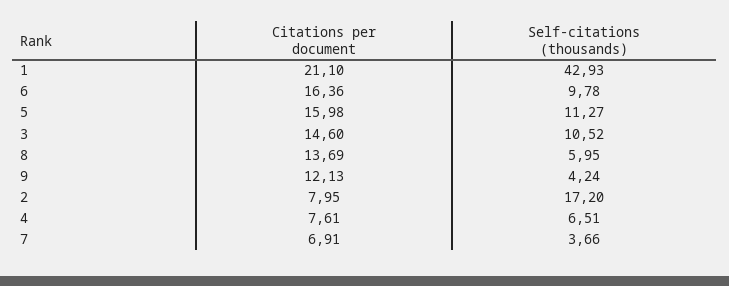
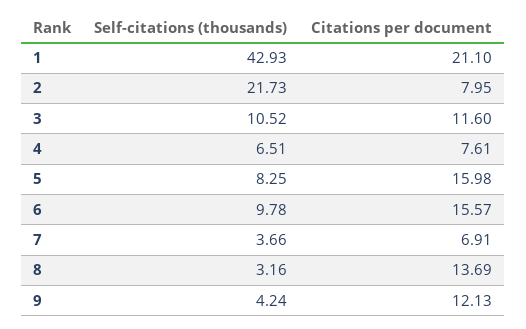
  {
    "Citations per document": {
      "1": 21.1,
-     "6": 16.36,
+     "6": 15.57,
      "5": 15.98,
-     "3": 14.6,
+     "3": 11.6,
      "8": 13.69,
      "9": 12.13,
      "2": 7.95,
      "4": 7.61,
      "7": 6.91
    },
    "Self-citations (thousands)": {
      "1": 42.93,
      "6": 9.78,
-     "5": 11.27,
+     "5": 8.25,
      "3": 10.52,
-     "8": 5.95,
+     "8": 3.16,
      "9": 4.24,
-     "2": 17.2,
+     "2": 21.73,
      "4": 6.51,
      "7": 3.66
    }
  }

